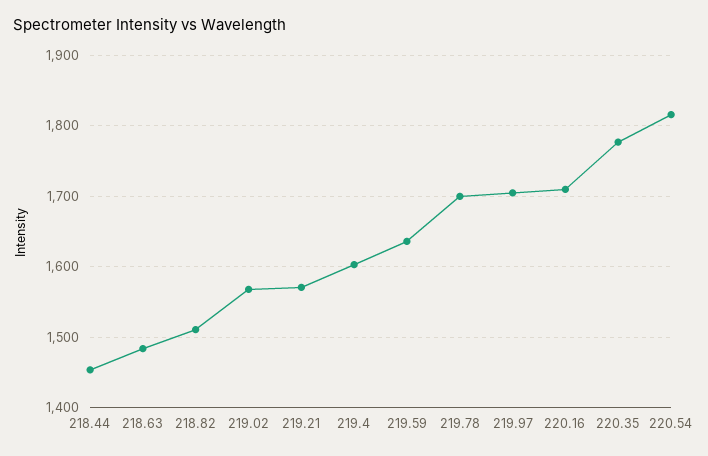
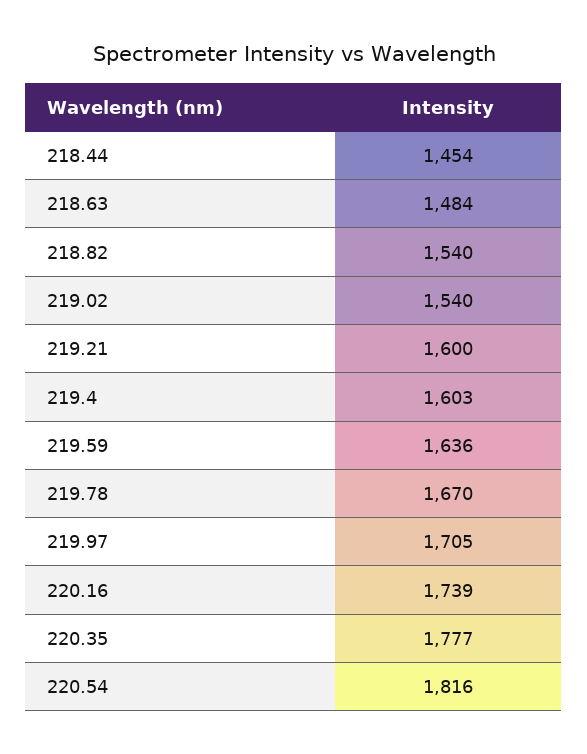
  {
    "218.44": 1454,
    "218.63": 1484,
-   "218.82": 1510,
+   "218.82": 1540,
-   "219.02": 1570,
+   "219.02": 1540,
-   "219.21": 1570,
+   "219.21": 1600,
    "219.4": 1603,
    "219.59": 1636,
-   "219.78": 1700,
+   "219.78": 1670,
    "219.97": 1705,
-   "220.16": 1710,
+   "220.16": 1739,
    "220.35": 1777,
    "220.54": 1816
  }

